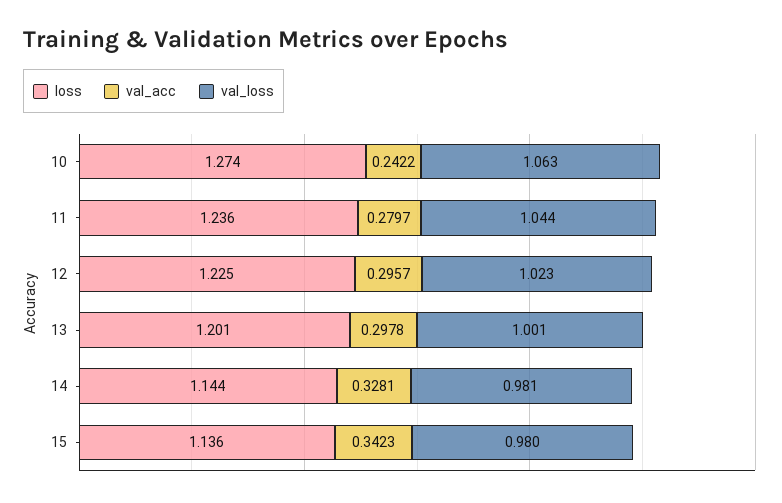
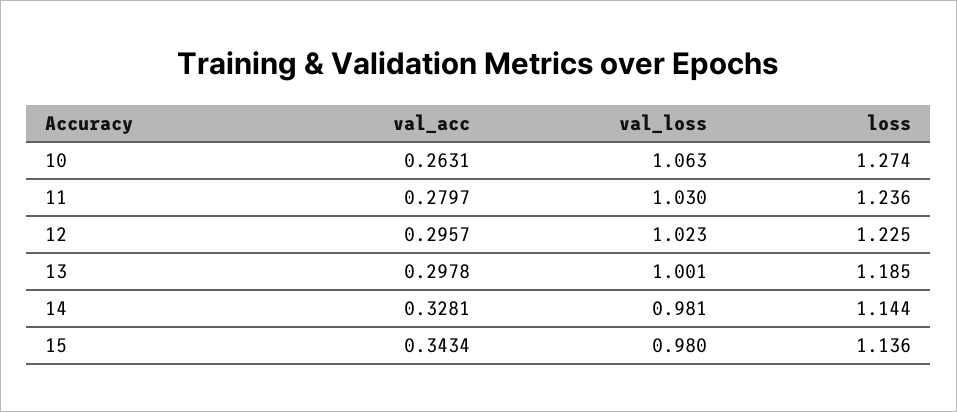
  {
    "loss": {
      "10": 1.274,
      "11": 1.236,
      "12": 1.225,
-     "13": 1.201,
+     "13": 1.185,
      "14": 1.144,
      "15": 1.136
    },
    "val_acc": {
-     "10": 0.2422,
+     "10": 0.2631,
      "11": 0.2797,
      "12": 0.2957,
      "13": 0.2978,
      "14": 0.3281,
-     "15": 0.3423
+     "15": 0.3434
    },
    "val_loss": {
      "10": 1.063,
-     "11": 1.044,
+     "11": 1.03,
      "12": 1.023,
      "13": 1.001,
      "14": 0.981,
      "15": 0.98
    }
  }

